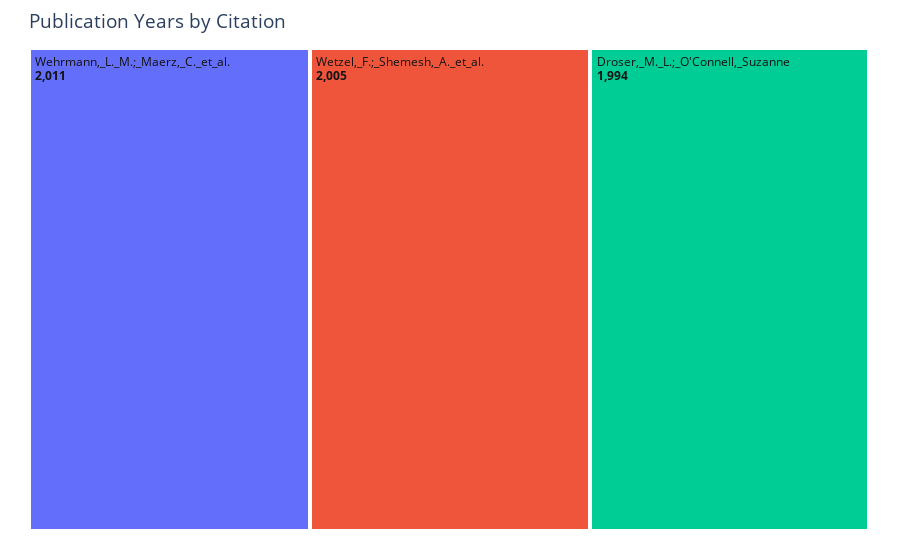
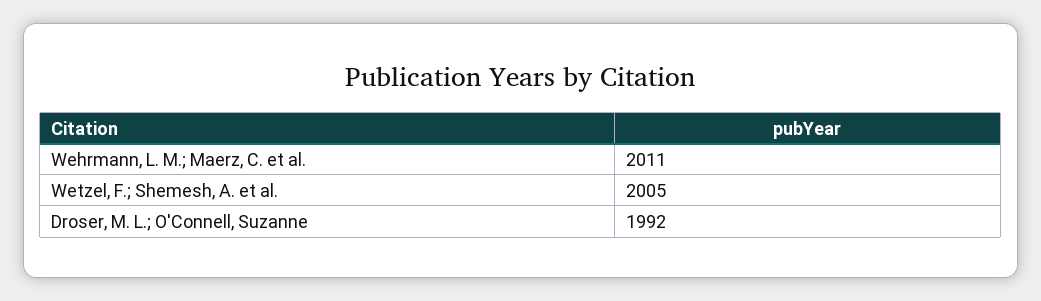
  {
    "Wehrmann,_L._M.;_Maerz,_C._et_al.": 2011,
    "Wetzel,_F.;_Shemesh,_A._et_al.": 2005,
-   "Droser,_M._L.;_O'Connell,_Suzanne": 1994
+   "Droser,_M._L.;_O'Connell,_Suzanne": 1992
  }

